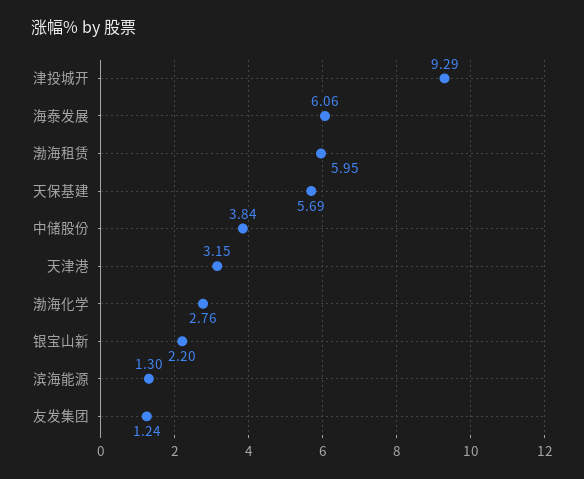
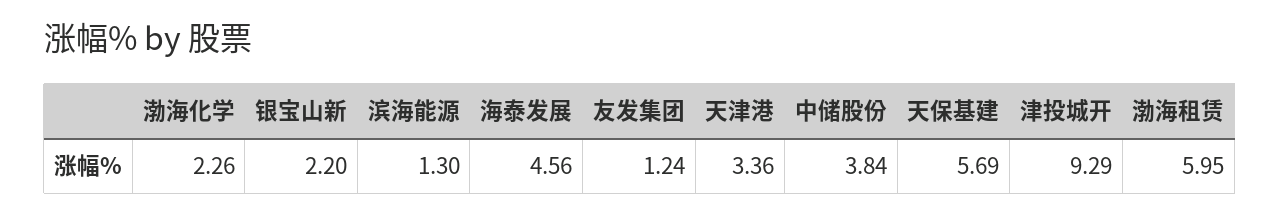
  {
    "津投城开": 9.29,
-   "海泰发展": 6.06,
+   "海泰发展": 4.56,
    "渤海租赁": 5.95,
    "天保基建": 5.69,
    "中储股份": 3.84,
-   "天津港": 3.15,
+   "天津港": 3.36,
-   "渤海化学": 2.76,
+   "渤海化学": 2.26,
    "银宝山新": 2.2,
    "滨海能源": 1.3,
    "友发集团": 1.24
  }

